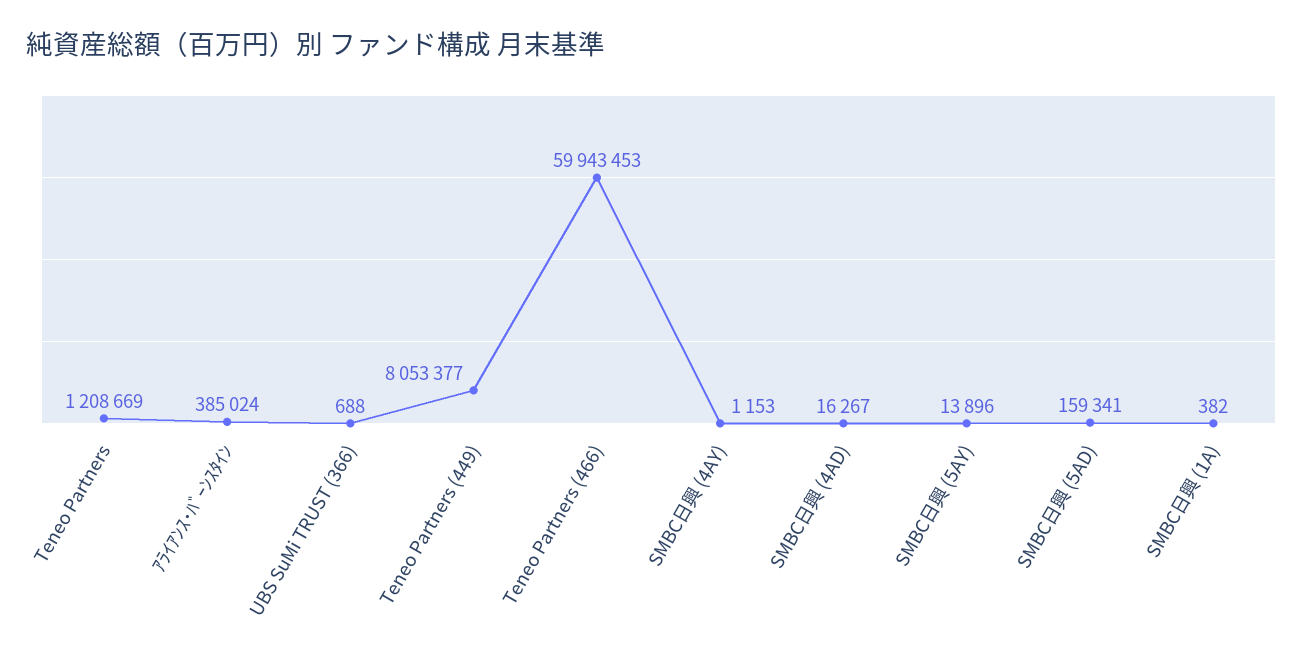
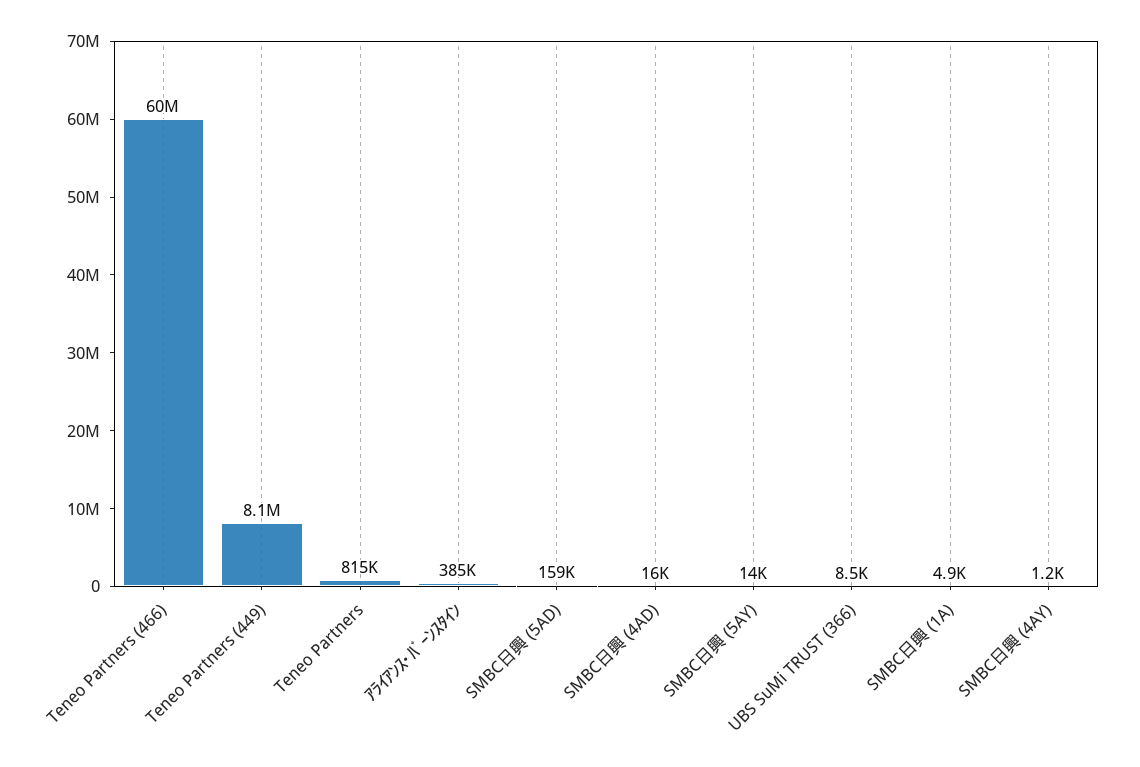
  {
-   "Teneo Partners": 1208669,
+   "Teneo Partners": 815000,
    "ｱﾗｲｱﾝｽ･ﾊﾞｰﾝｽﾀｲﾝ": 385024,
-   "UBS SuMi TRUST (366)": 688,
+   "UBS SuMi TRUST (366)": 8500,
    "Teneo Partners (449)": 8053377,
    "Teneo Partners (466)": 59943453,
    "SMBC日興 (4AY)": 1153,
    "SMBC日興 (4AD)": 16267,
    "SMBC日興 (5AY)": 13896,
    "SMBC日興 (5AD)": 159341,
-   "SMBC日興 (1A)": 382
+   "SMBC日興 (1A)": 4900
  }

